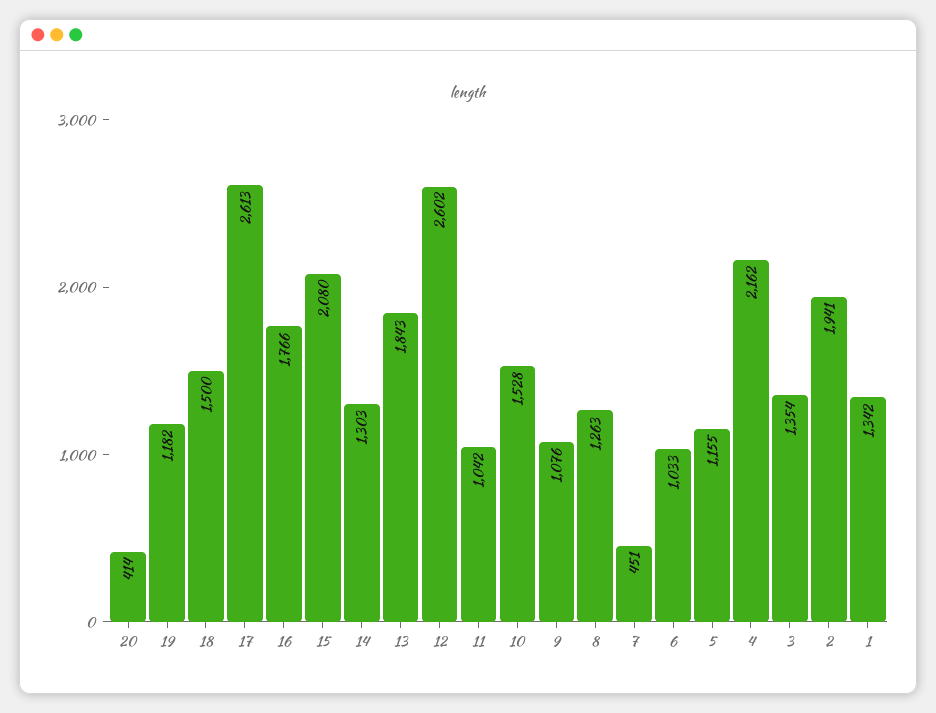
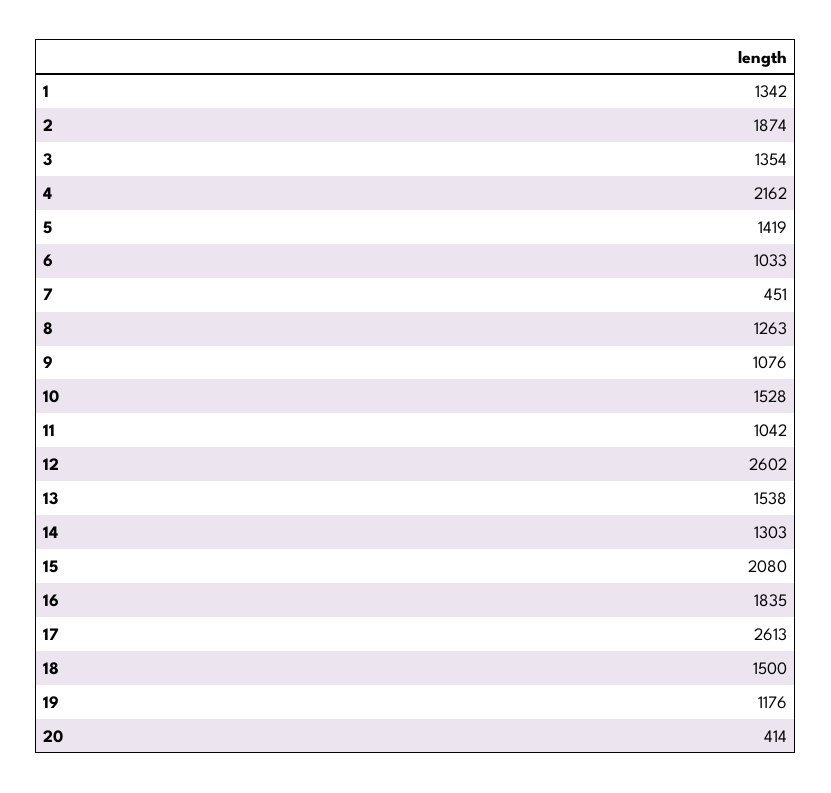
  {
    "20": 414,
-   "19": 1182,
+   "19": 1176,
    "18": 1500,
    "17": 2613,
-   "16": 1766,
+   "16": 1835,
    "15": 2080,
    "14": 1303,
-   "13": 1843,
+   "13": 1538,
    "12": 2602,
    "11": 1042,
    "10": 1528,
    "9": 1076,
    "8": 1263,
    "7": 451,
    "6": 1033,
-   "5": 1155,
+   "5": 1419,
    "4": 2162,
    "3": 1354,
-   "2": 1941,
+   "2": 1874,
    "1": 1342
  }

